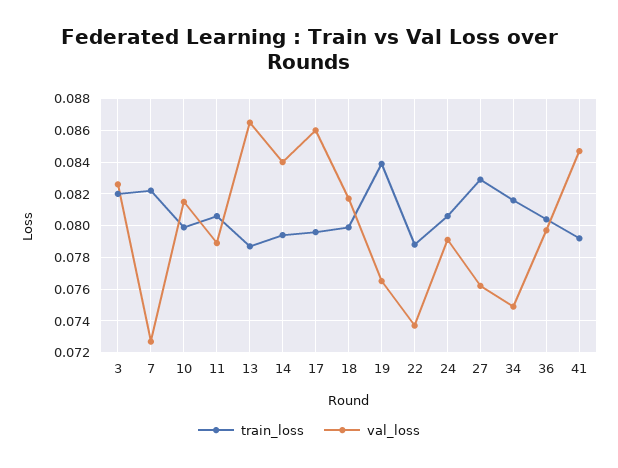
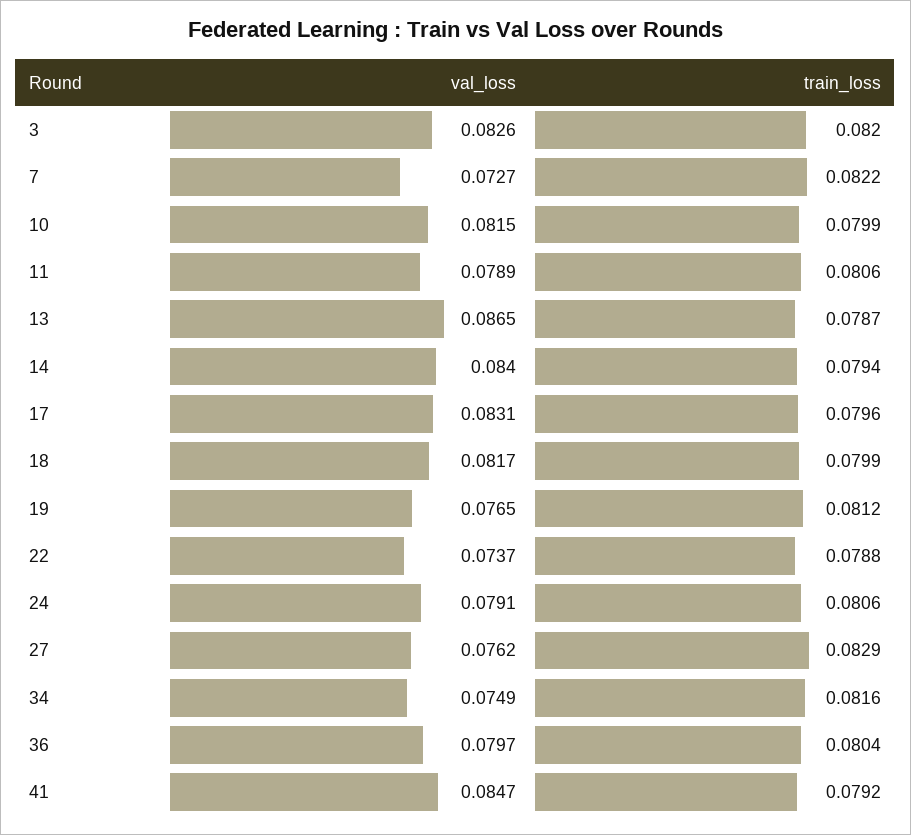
  {
    "train_loss": {
      "3": 0.082,
      "7": 0.0822,
      "10": 0.0799,
      "11": 0.0806,
      "13": 0.0787,
      "14": 0.0794,
      "17": 0.0796,
      "18": 0.0799,
-     "19": 0.084,
+     "19": 0.0812,
      "22": 0.0788,
      "24": 0.0806,
      "27": 0.0829,
      "34": 0.0816,
      "36": 0.0804,
      "41": 0.0792
    },
    "val_loss": {
      "3": 0.0826,
      "7": 0.0727,
      "10": 0.0815,
      "11": 0.0789,
      "13": 0.0865,
      "14": 0.084,
-     "17": 0.086,
+     "17": 0.0831,
      "18": 0.0817,
      "19": 0.0765,
      "22": 0.0737,
      "24": 0.0791,
      "27": 0.0762,
      "34": 0.0749,
      "36": 0.0797,
      "41": 0.0847
    }
  }

